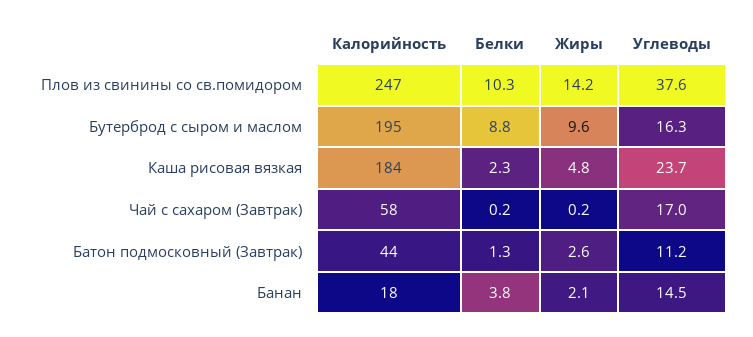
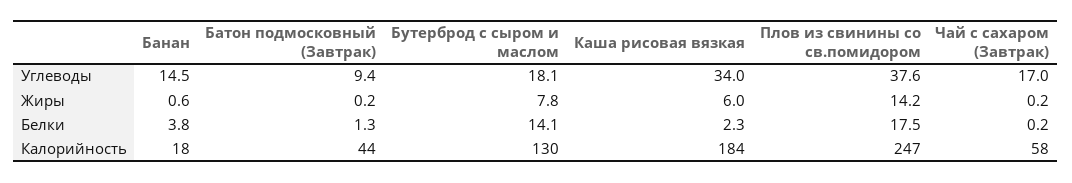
  {
    "Калорийность": {
      "Плов из свинины со св.помидором": 247,
-     "Бутерброд с сыром и маслом": 195,
+     "Бутерброд с сыром и маслом": 130,
      "Каша рисовая вязкая": 184,
      "Чай с сахаром (Завтрак)": 58,
      "Батон подмосковный (Завтрак)": 44,
      "Банан": 18
    },
    "Белки": {
-     "Плов из свинины со св.помидором": 10.3,
+     "Плов из свинины со св.помидором": 17.5,
-     "Бутерброд с сыром и маслом": 8.8,
+     "Бутерброд с сыром и маслом": 14.1,
      "Каша рисовая вязкая": 2.3,
      "Чай с сахаром (Завтрак)": 0.2,
      "Батон подмосковный (Завтрак)": 1.3,
      "Банан": 3.8
    },
    "Жиры": {
      "Плов из свинины со св.помидором": 14.2,
-     "Бутерброд с сыром и маслом": 9.6,
+     "Бутерброд с сыром и маслом": 7.8,
-     "Каша рисовая вязкая": 4.8,
+     "Каша рисовая вязкая": 6,
      "Чай с сахаром (Завтрак)": 0.2,
-     "Батон подмосковный (Завтрак)": 2.6,
+     "Батон подмосковный (Завтрак)": 0.2,
-     "Банан": 2.1
+     "Банан": 0.6
    },
    "Углеводы": {
      "Плов из свинины со св.помидором": 37.6,
-     "Бутерброд с сыром и маслом": 16.3,
+     "Бутерброд с сыром и маслом": 18.1,
-     "Каша рисовая вязкая": 23.7,
+     "Каша рисовая вязкая": 34,
      "Чай с сахаром (Завтрак)": 17,
-     "Батон подмосковный (Завтрак)": 11.2,
+     "Батон подмосковный (Завтрак)": 9.4,
      "Банан": 14.5
    }
  }

